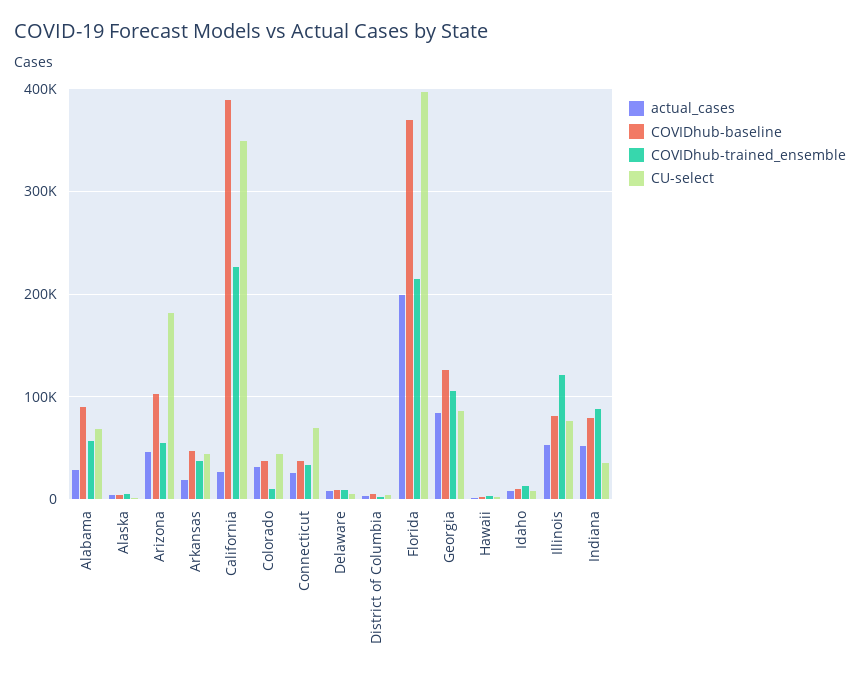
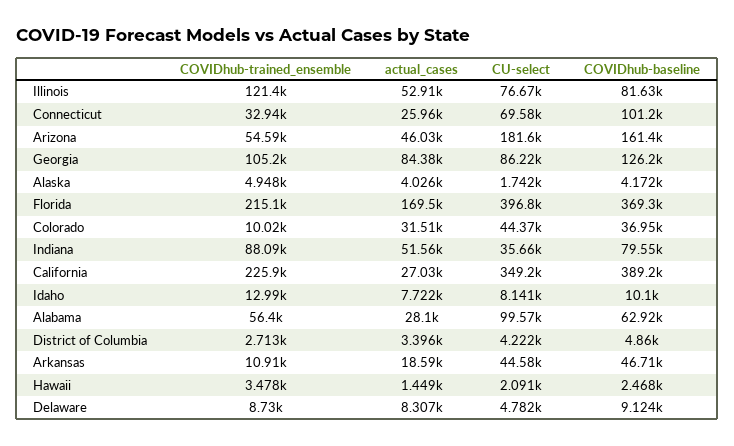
  {
    "actual_cases": {
      "Alabama": 28100,
      "Alaska": 4026,
      "Arizona": 46030,
      "Arkansas": 18590,
      "California": 27030,
      "Colorado": 31510,
      "Connecticut": 25960,
      "Delaware": 8307,
      "District of Columbia": 3396,
-     "Florida": 200000,
+     "Florida": 169500,
      "Georgia": 84380,
      "Hawaii": 1449,
      "Idaho": 7722,
      "Illinois": 52910,
      "Indiana": 51560
    },
    "COVIDhub-baseline": {
-     "Alabama": 90000,
+     "Alabama": 62920,
      "Alaska": 4172,
-     "Arizona": 100000,
+     "Arizona": 161400,
      "Arkansas": 46710,
      "California": 389200,
      "Colorado": 36950,
-     "Connecticut": 40000,
+     "Connecticut": 101200,
      "Delaware": 9124,
      "District of Columbia": 4860,
      "Florida": 369300,
      "Georgia": 126200,
      "Hawaii": 2468,
      "Idaho": 10100,
      "Illinois": 81630,
      "Indiana": 79550
    },
    "COVIDhub-trained_ensemble": {
      "Alabama": 56400,
      "Alaska": 4948,
      "Arizona": 54590,
-     "Arkansas": 40000,
+     "Arkansas": 10910,
      "California": 225900,
      "Colorado": 10020,
      "Connecticut": 32940,
      "Delaware": 8730,
      "District of Columbia": 2713,
      "Florida": 215100,
      "Georgia": 105200,
      "Hawaii": 3478,
      "Idaho": 12990,
      "Illinois": 121400,
      "Indiana": 88090
    },
    "CU-select": {
-     "Alabama": 70000,
+     "Alabama": 99570,
      "Alaska": 1742,
      "Arizona": 181600,
      "Arkansas": 44580,
      "California": 349200,
      "Colorado": 44370,
      "Connecticut": 69580,
      "Delaware": 4782,
      "District of Columbia": 4222,
      "Florida": 396800,
      "Georgia": 86220,
      "Hawaii": 2091,
      "Idaho": 8141,
      "Illinois": 76670,
      "Indiana": 35660
    }
  }

